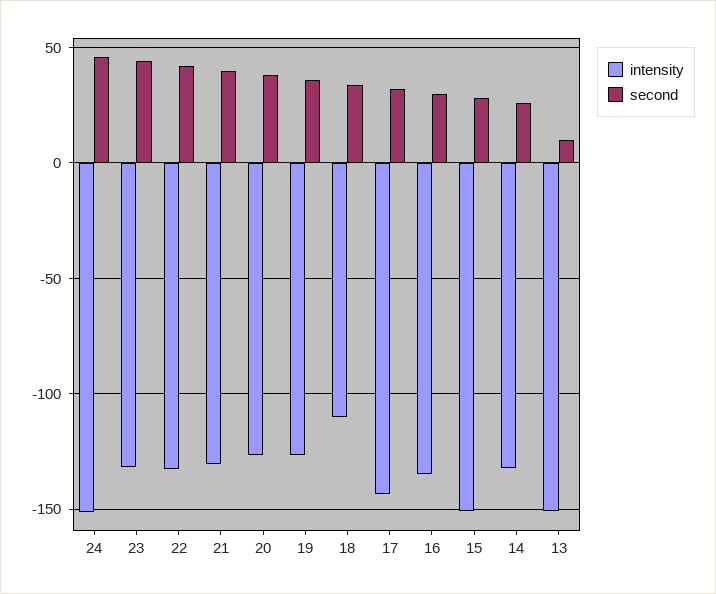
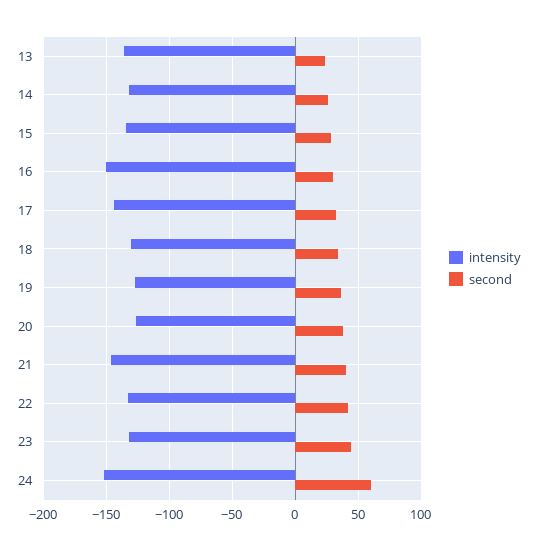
  {
    "intensity": {
      "24": -150,
      "23": -130,
      "22": -135,
-     "21": -130,
+     "21": -145,
      "20": -125,
      "19": -125,
-     "18": -110,
+     "18": -130,
      "17": -145,
-     "16": -135,
+     "16": -150,
-     "15": -150,
+     "15": -135,
      "14": -130,
-     "13": -150
+     "13": -135
    },
    "second": {
-     "24": 45,
+     "24": 60,
      "23": 45,
      "22": 40,
      "21": 40,
      "20": 40,
      "19": 35,
      "18": 35,
      "17": 30,
      "16": 30,
      "15": 30,
      "14": 25,
-     "13": 10
+     "13": 25
    }
  }

